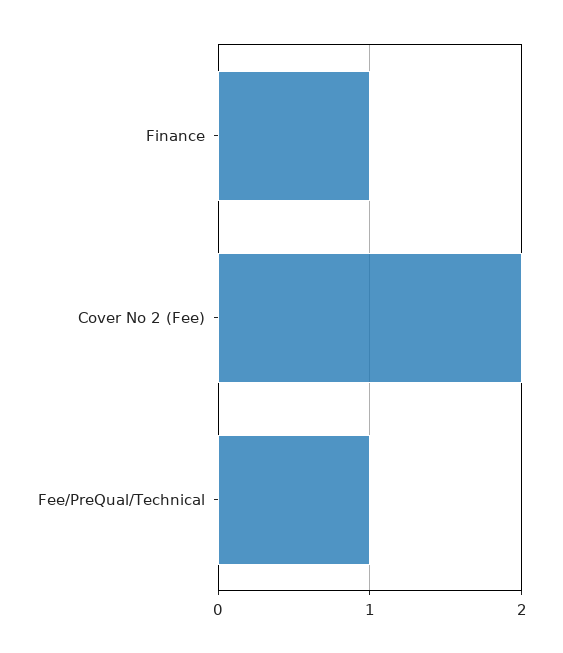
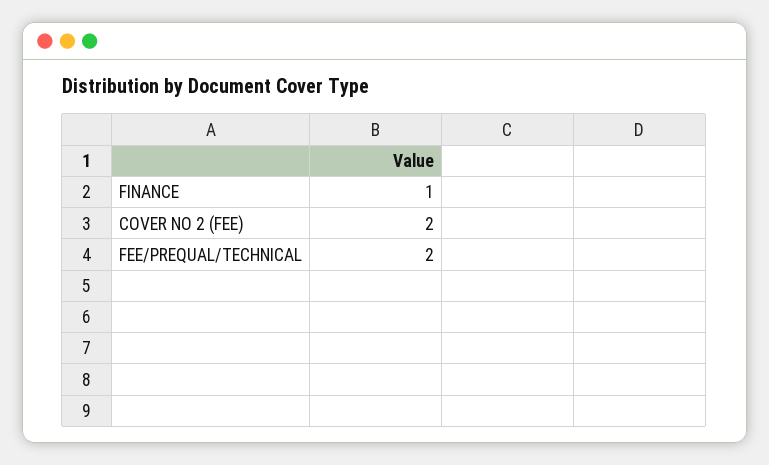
  {
    "Finance": 1,
    "Cover No 2 (Fee)": 2,
-   "Fee/PreQual/Technical": 1
+   "Fee/PreQual/Technical": 2
  }

